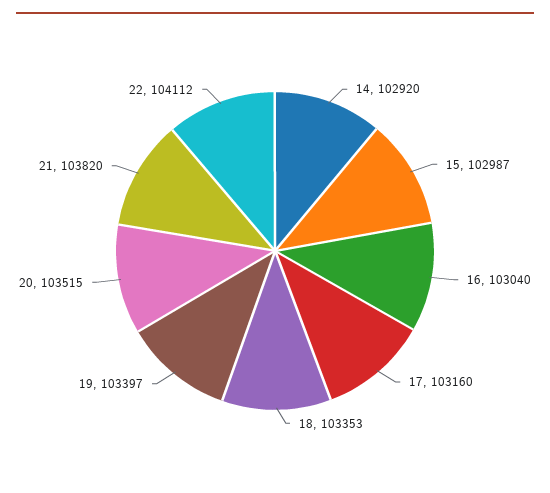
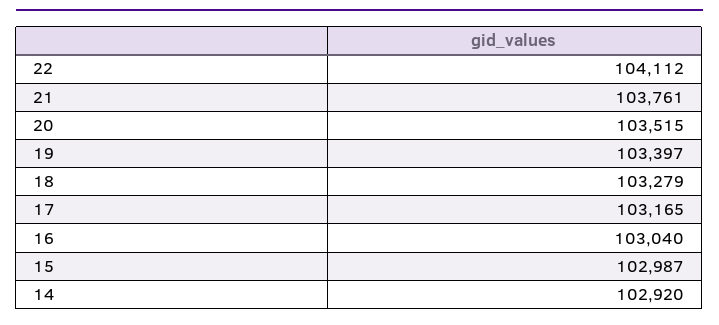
  {
    "14": 102920,
    "15": 102987,
    "16": 103040,
-   "17": 103160,
+   "17": 103165,
-   "18": 103353,
+   "18": 103279,
    "19": 103397,
    "20": 103515,
-   "21": 103820,
+   "21": 103761,
    "22": 104112
  }

